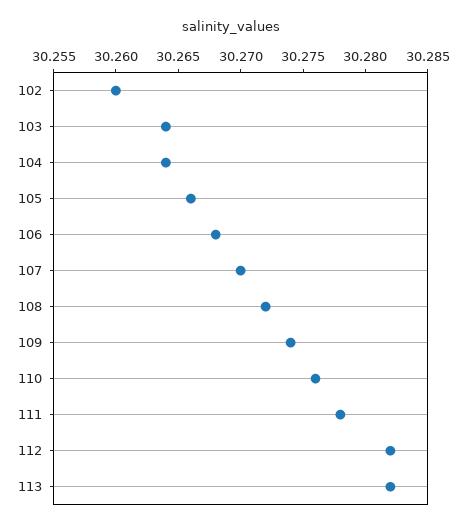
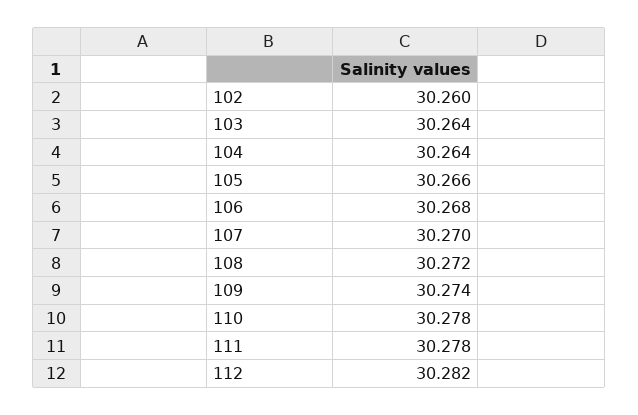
  {
    "102": 30.26,
    "103": 30.264,
    "104": 30.264,
    "105": 30.266,
    "106": 30.268,
    "107": 30.27,
    "108": 30.272,
    "109": 30.274,
-   "110": 30.276,
+   "110": 30.278,
    "111": 30.278,
-   "112": 30.282,
+   "112": 30.282
-   "113": 30.282
  }

